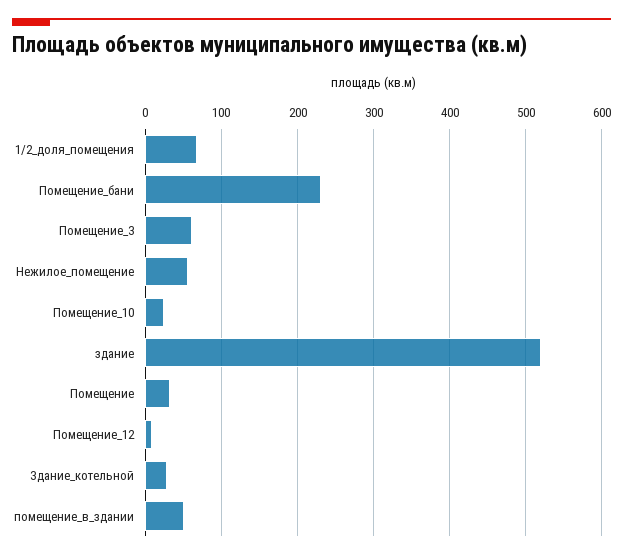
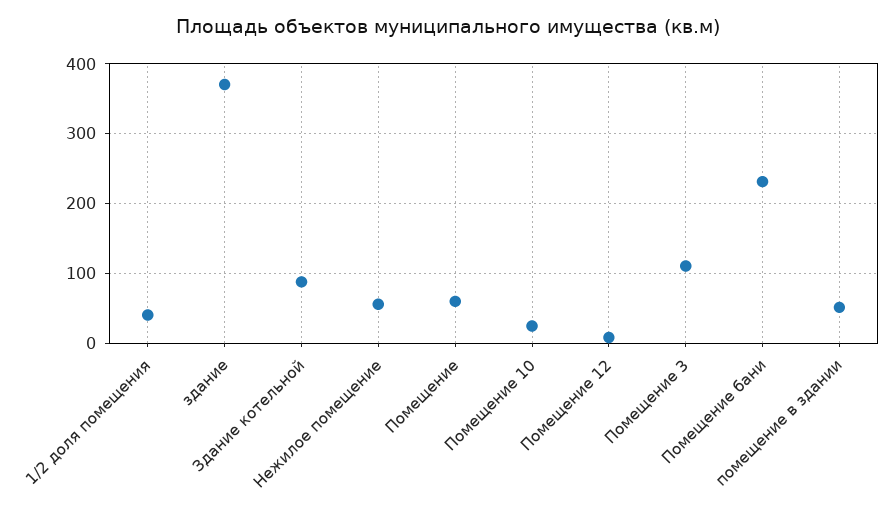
  {
-   "1/2_доля_помещения": 70,
+   "1/2_доля_помещения": 40,
    "Помещение_бани": 230,
-   "Помещение_3": 60,
+   "Помещение_3": 110,
    "Нежилое_помещение": 60,
    "Помещение_10": 20,
-   "здание": 520,
+   "здание": 370,
-   "Помещение": 30,
+   "Помещение": 60,
    "Помещение_12": 10,
-   "Здание_котельной": 30,
+   "Здание_котельной": 90,
    "помещение_в_здании": 50
  }

